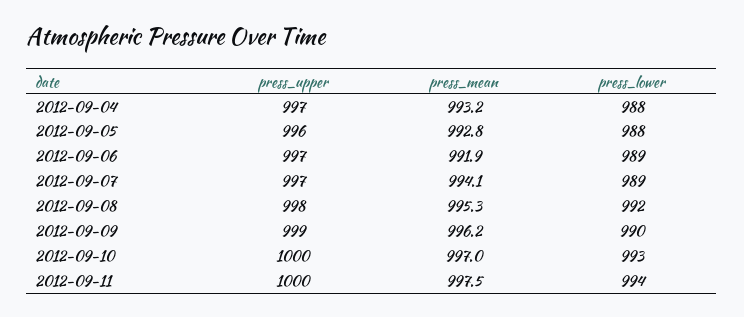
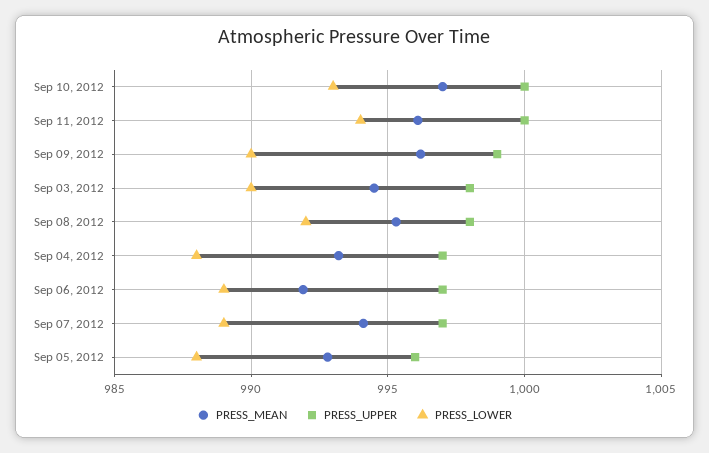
  {
    "press_upper": {
      "2012-09-04": 997,
      "2012-09-05": 996,
      "2012-09-06": 997,
      "2012-09-07": 997,
      "2012-09-08": 998,
      "2012-09-09": 999,
      "2012-09-10": 1000,
-     "2012-09-11": 1000
+     "2012-09-11": 1000,
+     "Sep 03, 2012": 998
    },
    "press_mean": {
      "2012-09-04": 993.2,
      "2012-09-05": 992.8,
      "2012-09-06": 991.9,
      "2012-09-07": 994.1,
      "2012-09-08": 995.3,
      "2012-09-09": 996.2,
      "2012-09-10": 997,
-     "2012-09-11": 997.5
+     "2012-09-11": 996,
+     "Sep 03, 2012": 994.5
    },
    "press_lower": {
      "2012-09-04": 988,
      "2012-09-05": 988,
      "2012-09-06": 989,
      "2012-09-07": 989,
      "2012-09-08": 992,
      "2012-09-09": 990,
      "2012-09-10": 993,
-     "2012-09-11": 994
+     "2012-09-11": 994,
+     "Sep 03, 2012": 990
    }
  }

